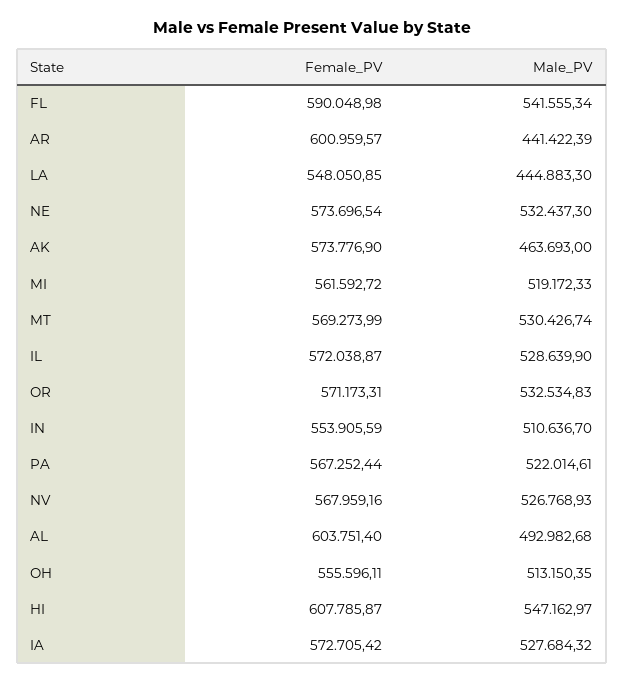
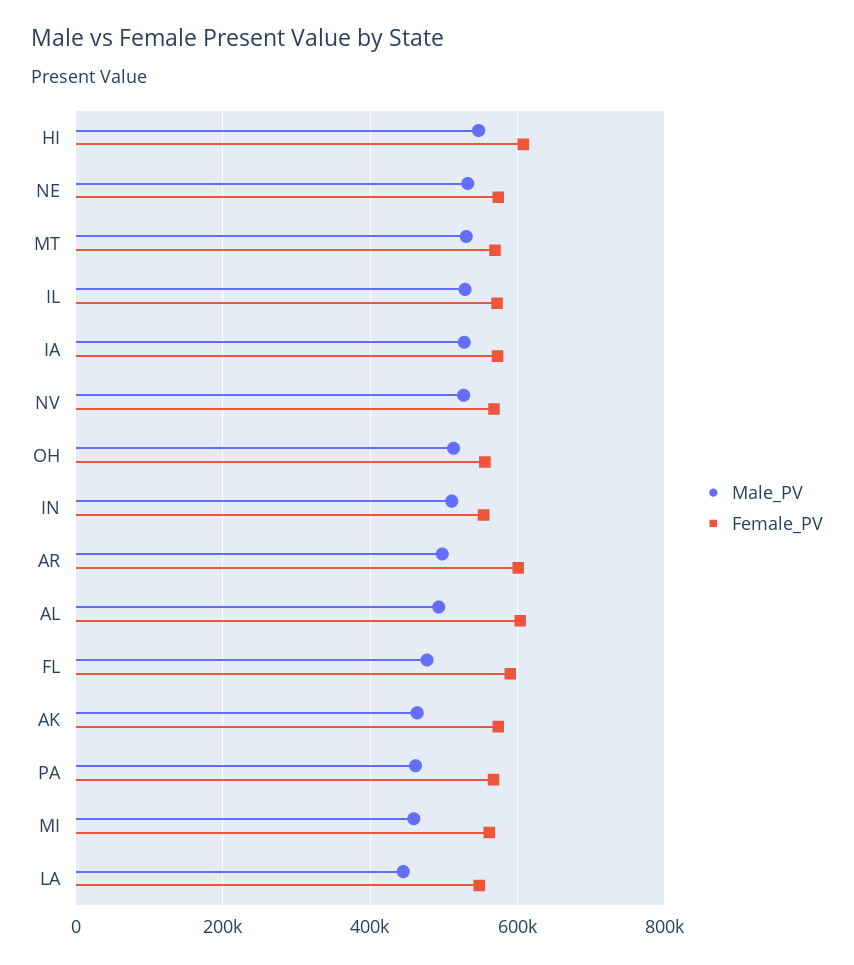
  {
    "Female_PV": {
      "FL": 590048.98,
      "AR": 600959.57,
      "LA": 548050.85,
      "NE": 573696.54,
      "AK": 573776.9,
      "MI": 561592.72,
      "MT": 569273.99,
      "IL": 572038.87,
-     "OR": 571173.31,
      "IN": 553905.59,
      "PA": 567252.44,
      "NV": 567959.16,
      "AL": 603751.4,
      "OH": 555596.11,
      "HI": 607785.87,
      "IA": 572705.42
    },
    "Male_PV": {
-     "FL": 541555.34,
+     "FL": 480000,
-     "AR": 441422.39,
+     "AR": 500000,
      "LA": 444883.3,
      "NE": 532437.3,
      "AK": 463693,
-     "MI": 519172.33,
+     "MI": 460000,
      "MT": 530426.74,
      "IL": 528639.9,
-     "OR": 532534.83,
      "IN": 510636.7,
-     "PA": 522014.61,
+     "PA": 460000,
      "NV": 526768.93,
      "AL": 492982.68,
      "OH": 513150.35,
      "HI": 547162.97,
      "IA": 527684.32
    }
  }

